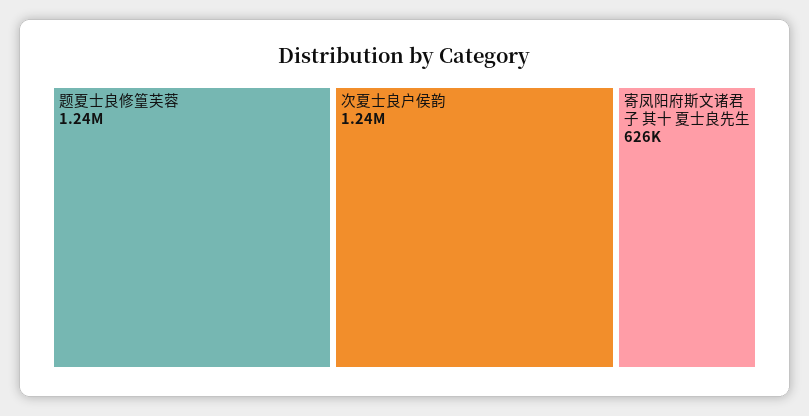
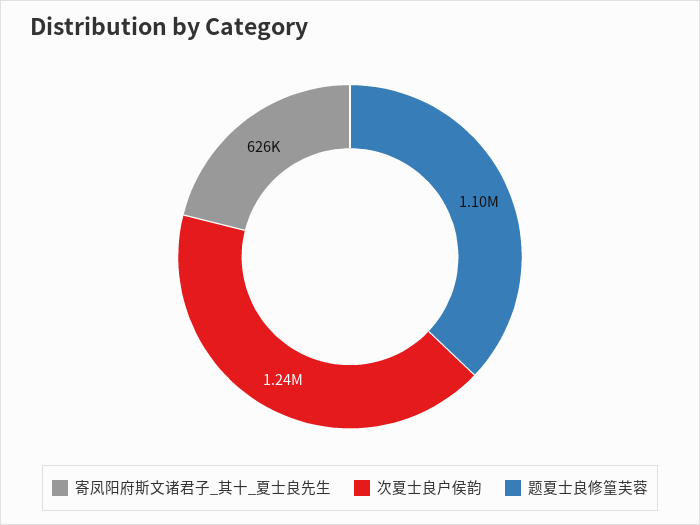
  {
-   "题夏士良修篁芙蓉": 1240000,
+   "题夏士良修篁芙蓉": 1100000,
    "次夏士良户侯韵": 1240000,
    "寄凤阳府斯文诸君子 其十 夏士良先生": 626000
  }

